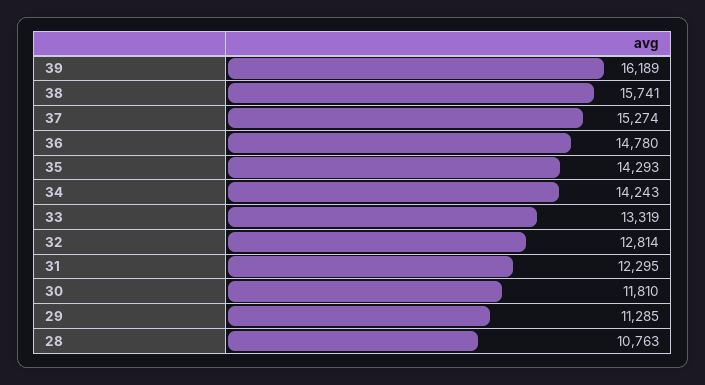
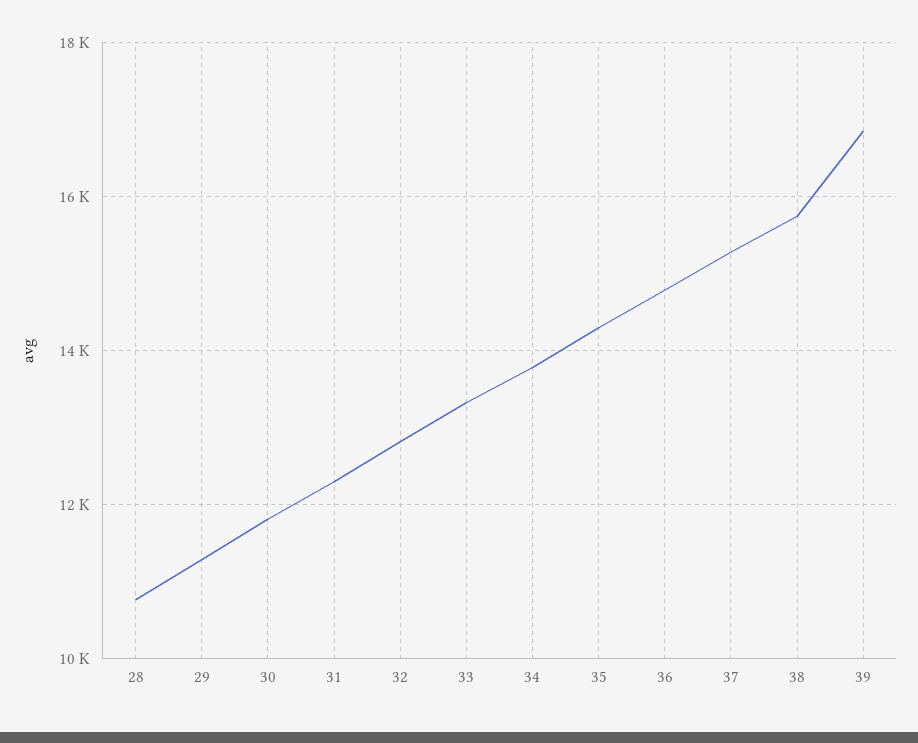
  {
-   "39": 16189,
+   "39": 16800,
    "38": 15741,
    "37": 15274,
    "36": 14780,
    "35": 14293,
-   "34": 14243,
+   "34": 13800,
    "33": 13319,
    "32": 12814,
    "31": 12295,
    "30": 11810,
    "29": 11285,
    "28": 10763
  }

